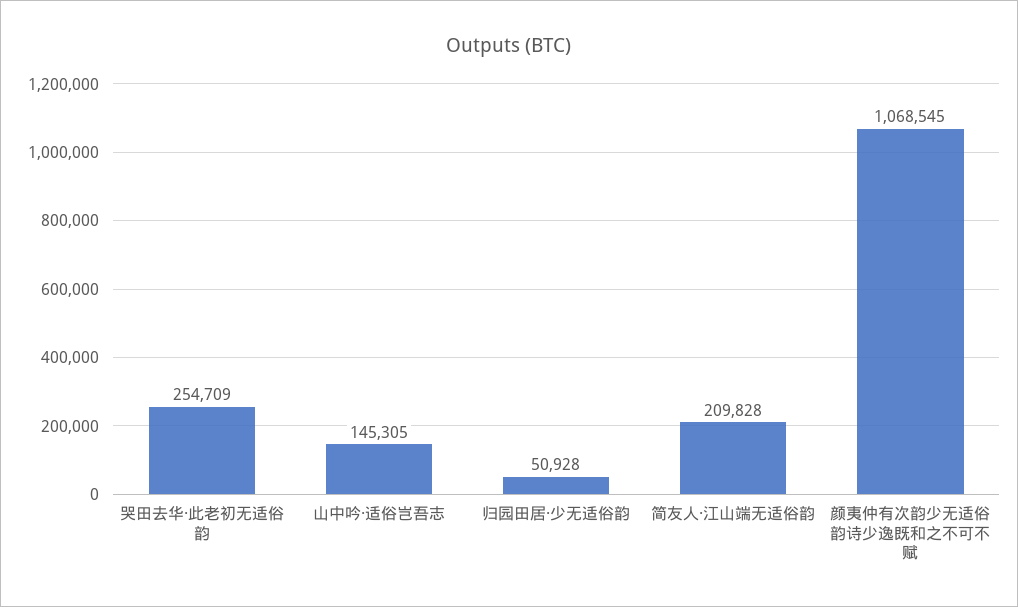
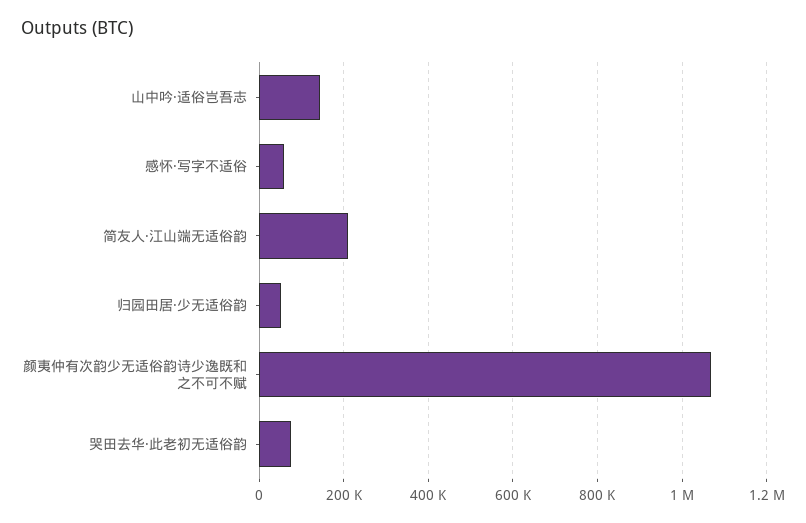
  {
-   "哭田去华·此老初无适俗韵": 254709,
+   "哭田去华·此老初无适俗韵": 80000,
    "山中吟·适俗岂吾志": 145305,
    "归园田居·少无适俗韵": 50928,
    "简友人·江山端无适俗韵": 209828,
-   "颜夷仲有次韵少无适俗韵诗少逸既和之不可不赋": 1068545
+   "颜夷仲有次韵少无适俗韵诗少逸既和之不可不赋": 1068545,
+   "感怀·写字不适俗": 60000
  }

